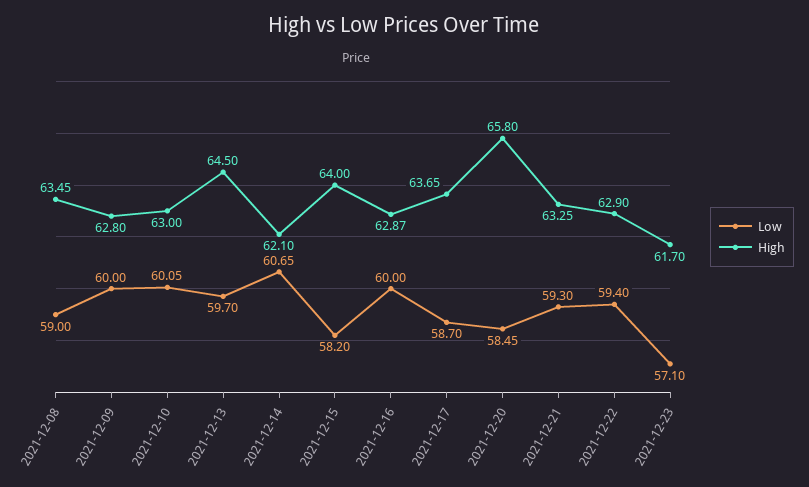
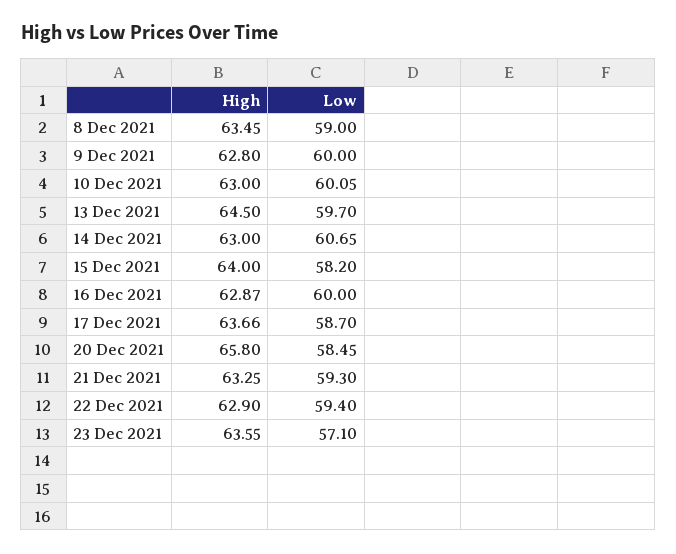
  {
    "Low": {
      "2021-12-08": 59,
      "2021-12-09": 60,
      "2021-12-10": 60.05,
      "2021-12-13": 59.7,
      "2021-12-14": 60.65,
      "2021-12-15": 58.2,
      "2021-12-16": 60,
      "2021-12-17": 58.7,
      "2021-12-20": 58.45,
      "2021-12-21": 59.3,
      "2021-12-22": 59.4,
      "2021-12-23": 57.1
    },
    "High": {
      "2021-12-08": 63.45,
      "2021-12-09": 62.8,
      "2021-12-10": 63,
      "2021-12-13": 64.5,
-     "2021-12-14": 62.1,
+     "2021-12-14": 63,
      "2021-12-15": 64,
      "2021-12-16": 62.87,
-     "2021-12-17": 63.65,
+     "2021-12-17": 63.66,
      "2021-12-20": 65.8,
      "2021-12-21": 63.25,
      "2021-12-22": 62.9,
-     "2021-12-23": 61.7
+     "2021-12-23": 63.55
    }
  }

